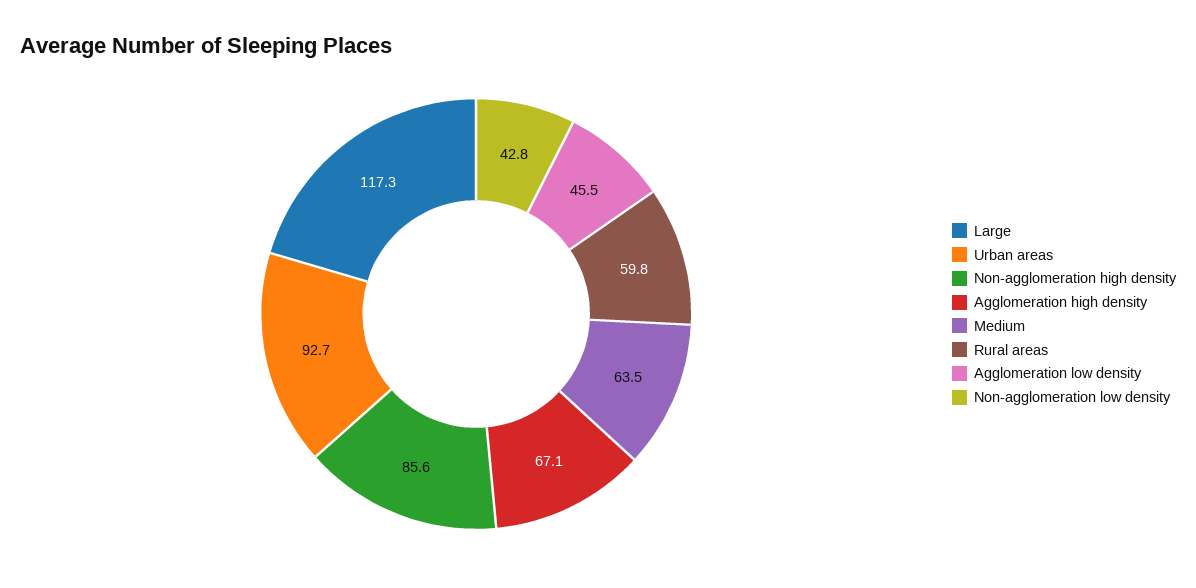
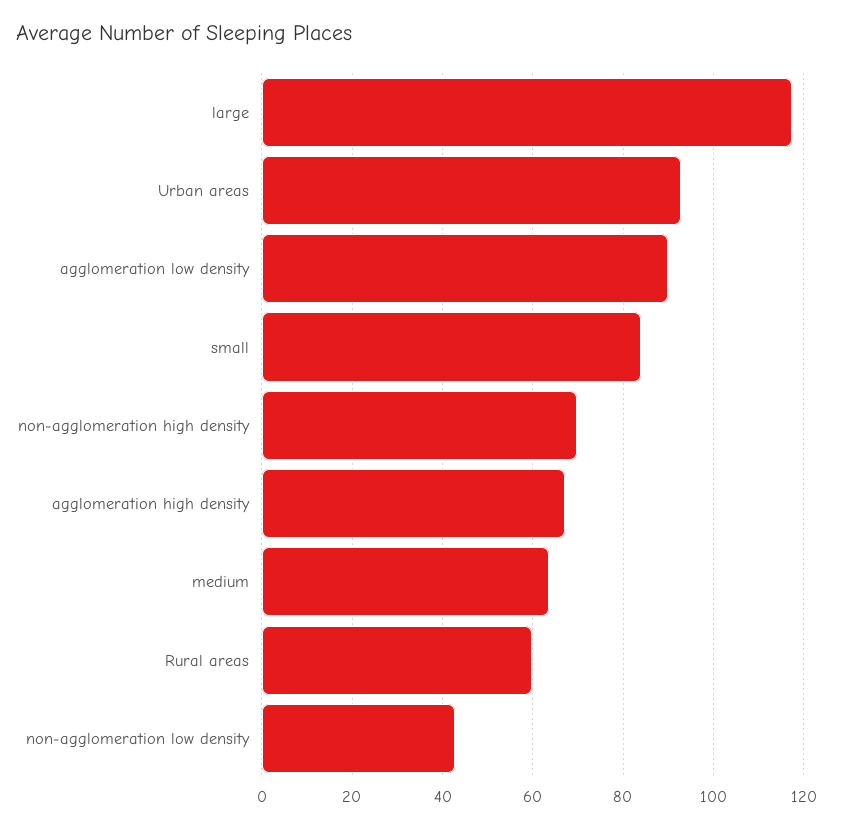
  {
    "Large": 117.3,
    "Urban areas": 92.7,
-   "Non-agglomeration high density": 85.6,
+   "Non-agglomeration high density": 70,
    "Agglomeration high density": 67.1,
    "Medium": 63.5,
    "Rural areas": 59.8,
-   "Agglomeration low density": 45.5,
+   "Agglomeration low density": 90,
-   "Non-agglomeration low density": 42.8
+   "Non-agglomeration low density": 42.8,
+   "small": 84
  }

